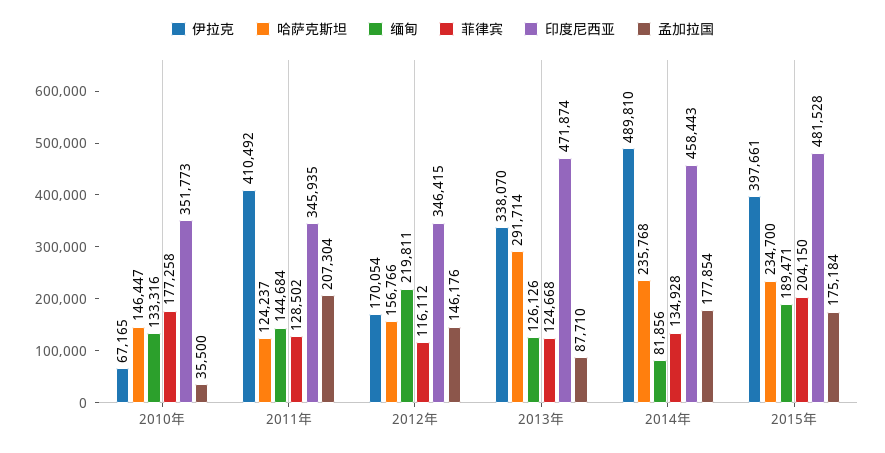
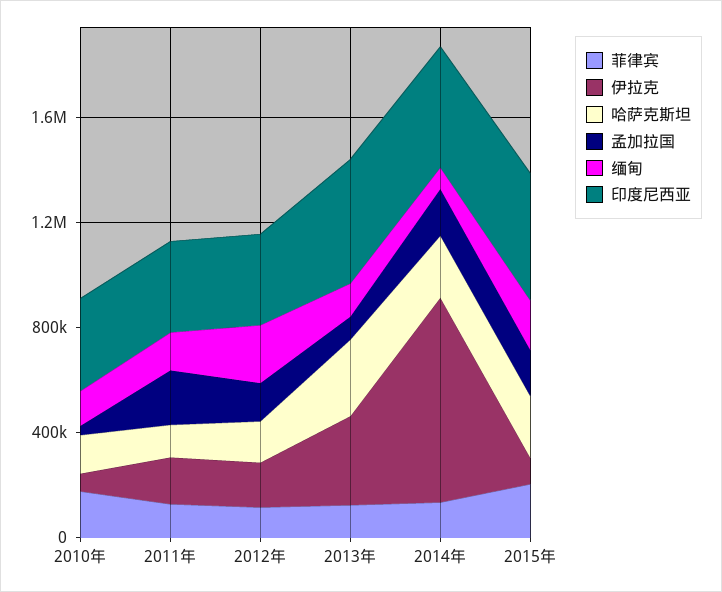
  {
    "伊拉克": {
      "2010年": 67165,
-     "2011年": 410492,
+     "2011年": 200000,
      "2012年": 170054,
      "2013年": 338070,
-     "2014年": 489810,
+     "2014年": 800000,
-     "2015年": 397661
+     "2015年": 100000
    },
    "哈萨克斯坦": {
      "2010年": 146447,
      "2011年": 124237,
      "2012年": 156766,
      "2013年": 291714,
      "2014年": 235768,
      "2015年": 234700
    },
    "缅甸": {
      "2010年": 133316,
      "2011年": 144684,
      "2012年": 219811,
      "2013年": 126126,
      "2014年": 81856,
      "2015年": 189471
    },
    "菲律宾": {
      "2010年": 177258,
      "2011年": 128502,
      "2012年": 116112,
      "2013年": 124668,
      "2014年": 134928,
      "2015年": 204150
    },
    "印度尼西亚": {
      "2010年": 351773,
      "2011年": 345935,
      "2012年": 346415,
      "2013年": 471874,
      "2014年": 458443,
      "2015年": 481528
    },
    "孟加拉国": {
      "2010年": 35500,
      "2011年": 207304,
      "2012年": 146176,
      "2013年": 87710,
      "2014年": 177854,
      "2015年": 175184
    }
  }

